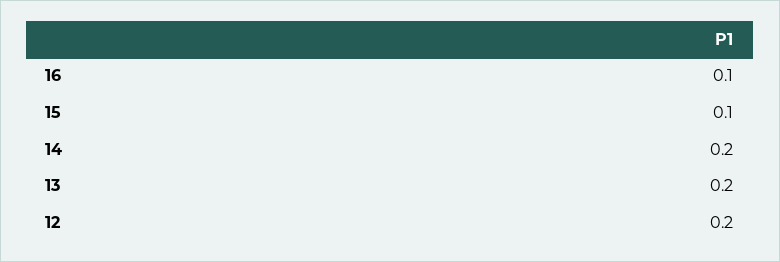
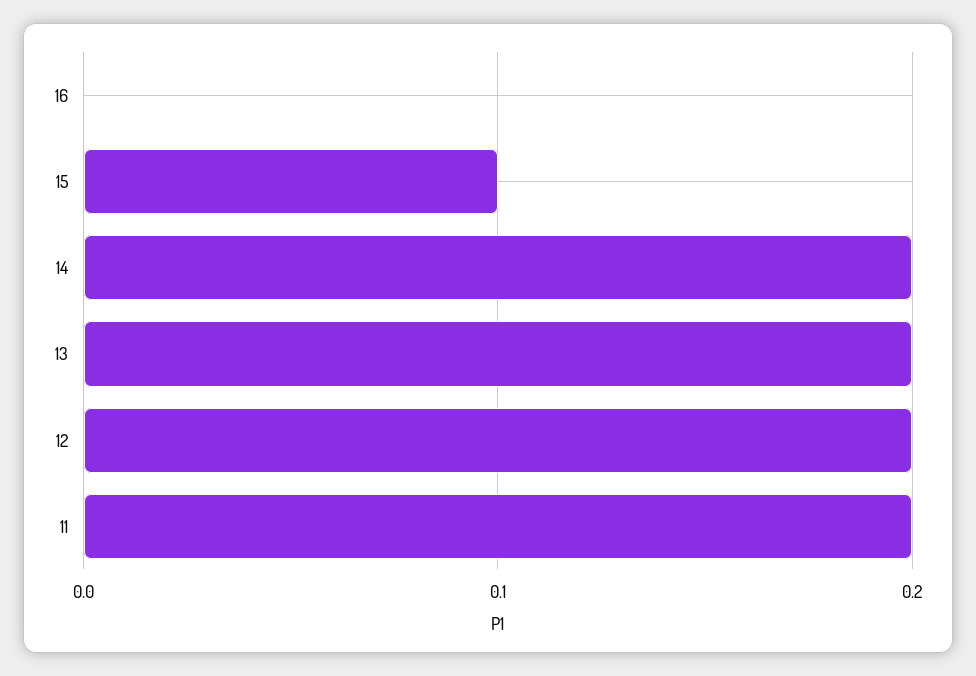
  {
-   "16": 0.1,
+   "16": 0,
    "15": 0.1,
    "14": 0.2,
    "13": 0.2,
-   "12": 0.2
+   "12": 0.2,
+   "11": 0.2
  }

